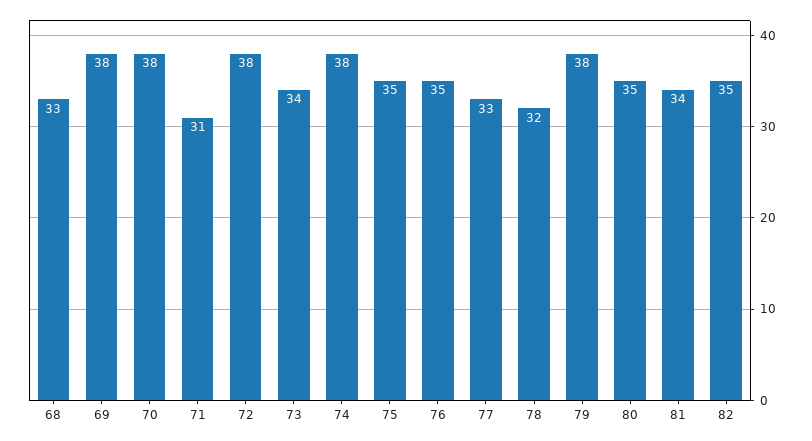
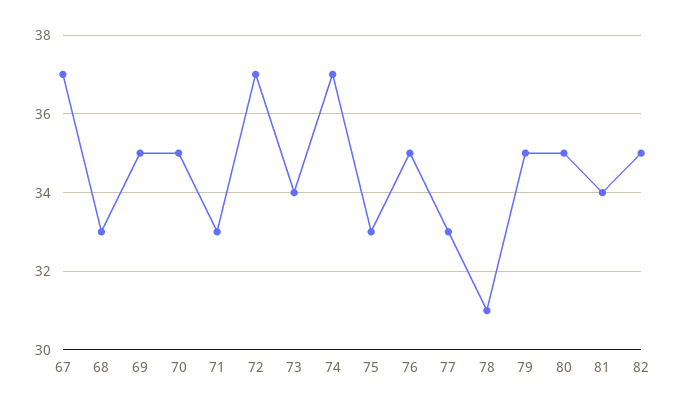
  {
    "68": 33,
-   "69": 38,
+   "69": 35,
-   "70": 38,
+   "70": 35,
-   "71": 31,
+   "71": 33,
-   "72": 38,
+   "72": 37,
    "73": 34,
-   "74": 38,
+   "74": 37,
-   "75": 35,
+   "75": 33,
    "76": 35,
    "77": 33,
-   "78": 32,
+   "78": 31,
-   "79": 38,
+   "79": 35,
    "80": 35,
    "81": 34,
-   "82": 35
+   "82": 35,
+   "67": 37
  }

